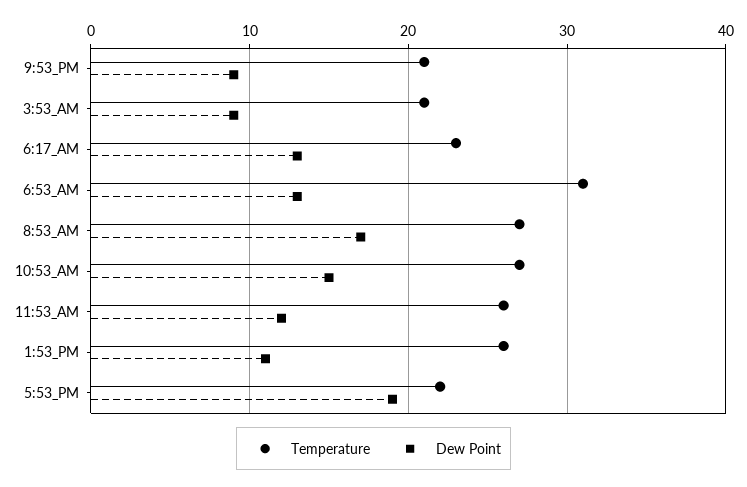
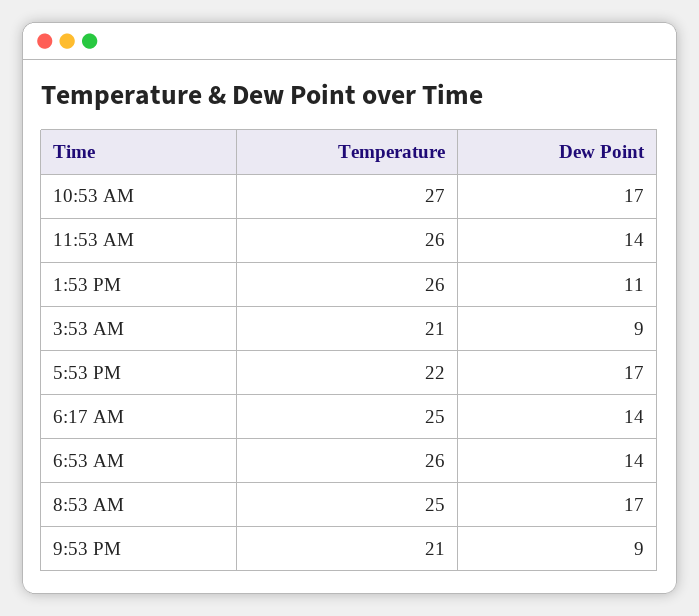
  {
    "Temperature": {
      "9:53_PM": 21,
      "3:53_AM": 21,
-     "6:17_AM": 23,
+     "6:17_AM": 25,
-     "6:53_AM": 31,
+     "6:53_AM": 26,
-     "8:53_AM": 27,
+     "8:53_AM": 25,
      "10:53_AM": 27,
      "11:53_AM": 26,
      "1:53_PM": 26,
      "5:53_PM": 22
    },
    "Dew Point": {
      "9:53_PM": 9,
      "3:53_AM": 9,
-     "6:17_AM": 13,
+     "6:17_AM": 14,
-     "6:53_AM": 13,
+     "6:53_AM": 14,
      "8:53_AM": 17,
-     "10:53_AM": 15,
+     "10:53_AM": 17,
-     "11:53_AM": 12,
+     "11:53_AM": 14,
      "1:53_PM": 11,
-     "5:53_PM": 19
+     "5:53_PM": 17
    }
  }

